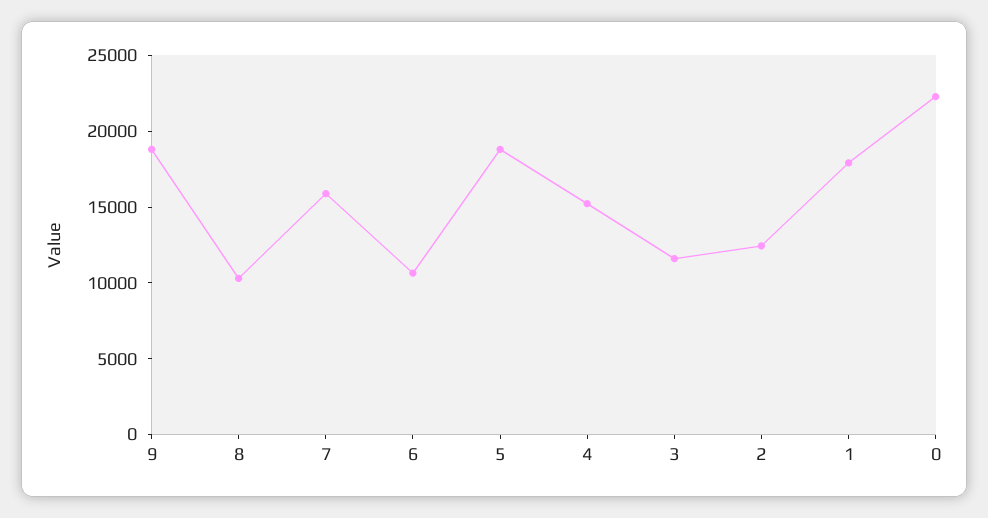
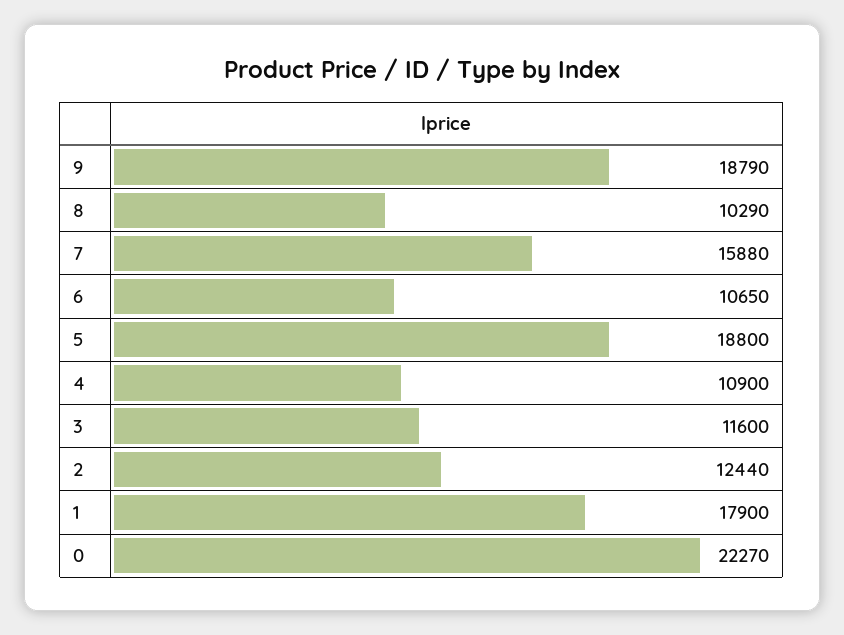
  {
    "9": 18790,
    "8": 10290,
    "7": 15880,
    "6": 10650,
    "5": 18800,
-   "4": 15000,
+   "4": 10900,
    "3": 11600,
    "2": 12440,
    "1": 17900,
    "0": 22270
  }

